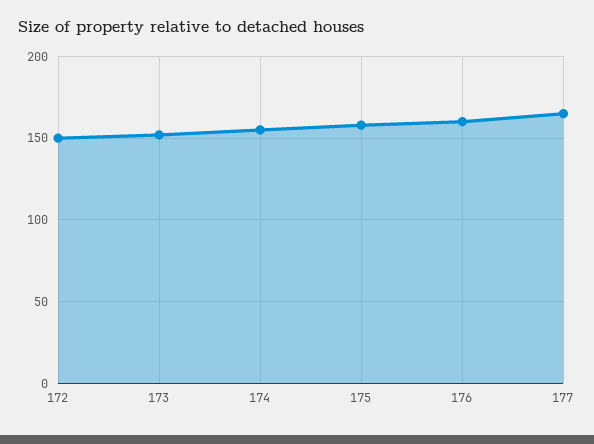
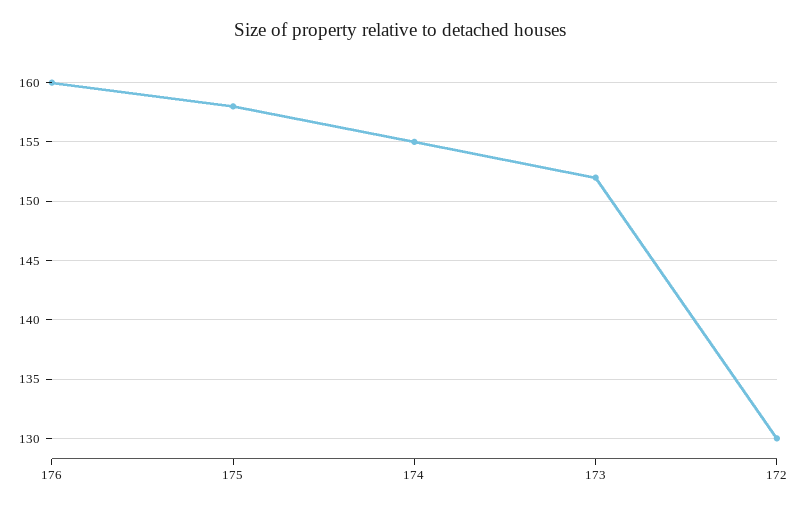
  {
-   "172": 150,
+   "172": 130,
    "173": 152,
    "174": 155,
    "175": 158,
-   "176": 160,
+   "176": 160
-   "177": 165
  }

